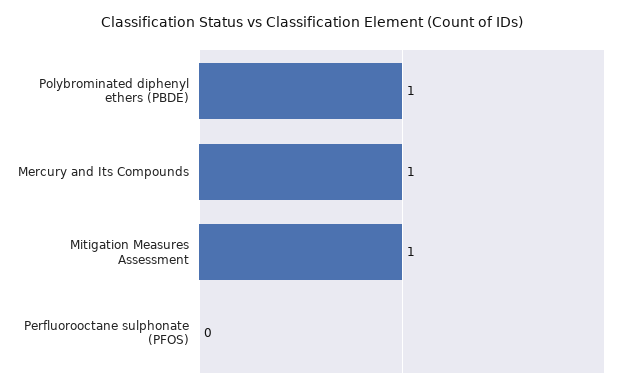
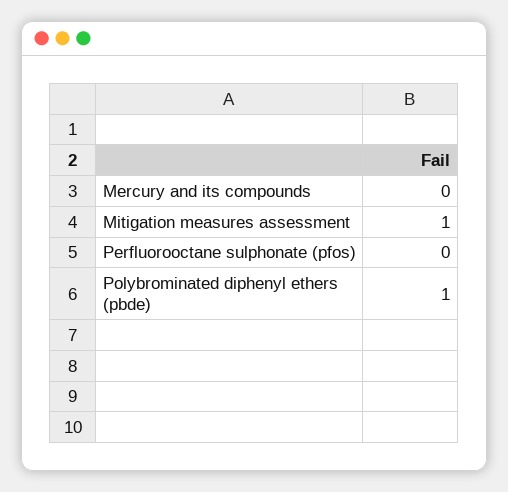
  {
    "Polybrominated diphenyl ethers (PBDE)": 1,
-   "Mercury and Its Compounds": 1,
+   "Mercury and Its Compounds": 0,
    "Mitigation Measures Assessment": 1,
    "Perfluorooctane sulphonate (PFOS)": 0
  }

